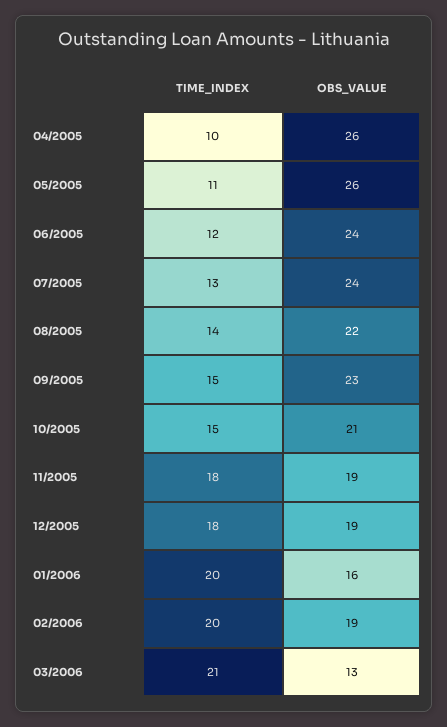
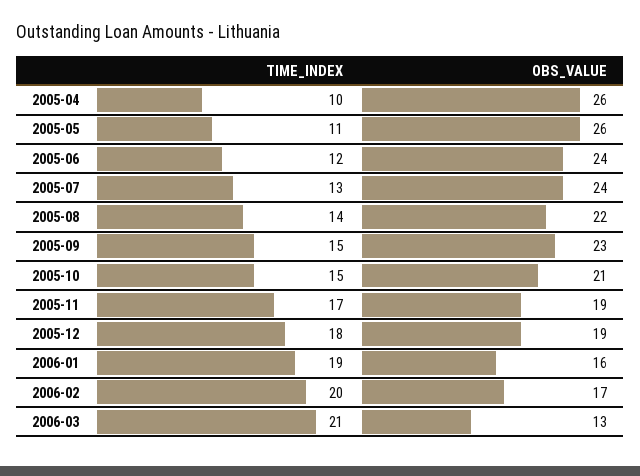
  {
    "TIME_INDEX": {
      "04/2005": 10,
      "05/2005": 11,
      "06/2005": 12,
      "07/2005": 13,
      "08/2005": 14,
      "09/2005": 15,
      "10/2005": 15,
-     "11/2005": 18,
+     "11/2005": 17,
      "12/2005": 18,
-     "01/2006": 20,
+     "01/2006": 19,
      "02/2006": 20,
      "03/2006": 21
    },
    "OBS_VALUE": {
      "04/2005": 26,
      "05/2005": 26,
      "06/2005": 24,
      "07/2005": 24,
      "08/2005": 22,
      "09/2005": 23,
      "10/2005": 21,
      "11/2005": 19,
      "12/2005": 19,
      "01/2006": 16,
-     "02/2006": 19,
+     "02/2006": 17,
      "03/2006": 13
    }
  }

